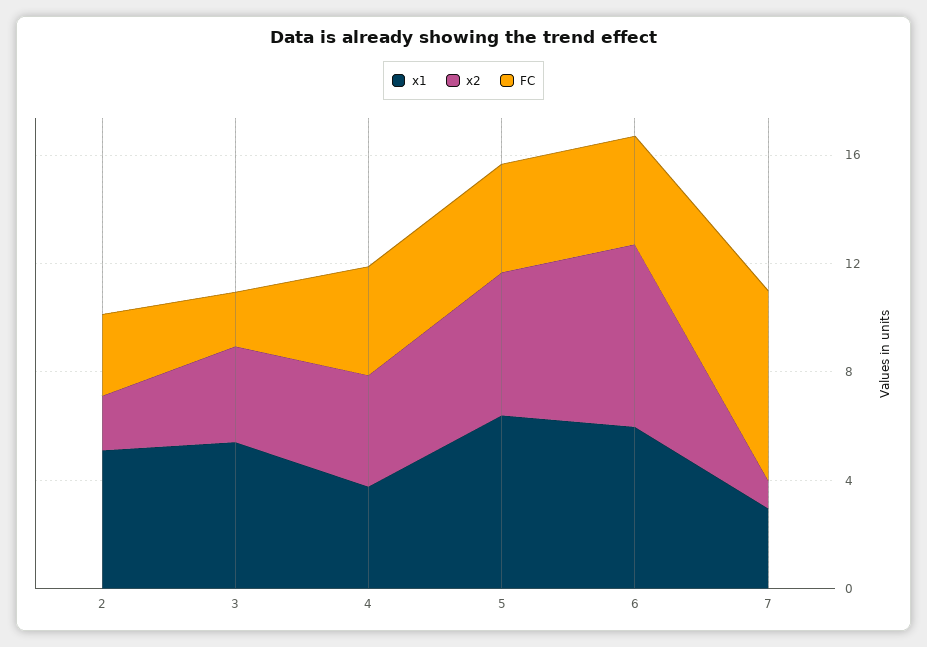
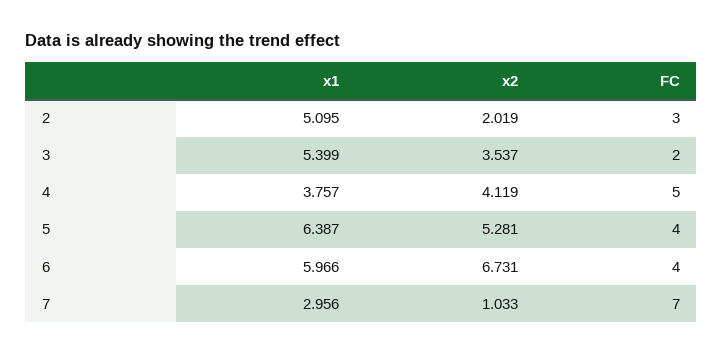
  {
    "x1": {
      "2": 5.095,
      "3": 5.399,
      "4": 3.757,
      "5": 6.387,
      "6": 5.966,
      "7": 2.956
    },
    "x2": {
      "2": 2.019,
      "3": 3.537,
      "4": 4.119,
      "5": 5.281,
      "6": 6.731,
      "7": 1.033
    },
    "FC": {
      "2": 3,
      "3": 2,
-     "4": 4,
+     "4": 5,
      "5": 4,
      "6": 4,
      "7": 7
    }
  }

